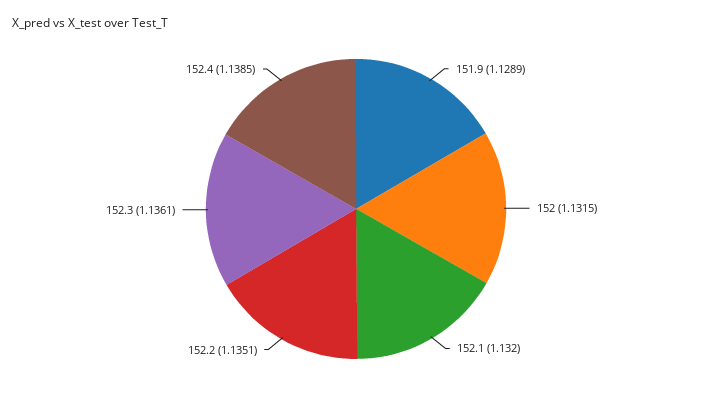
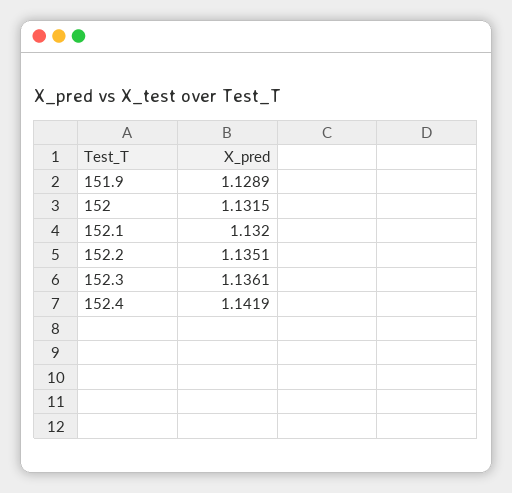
  {
    "151.9": 1.1289,
    "152": 1.1315,
    "152.1": 1.132,
    "152.2": 1.1351,
    "152.3": 1.1361,
-   "152.4": 1.1385
+   "152.4": 1.1419
  }

